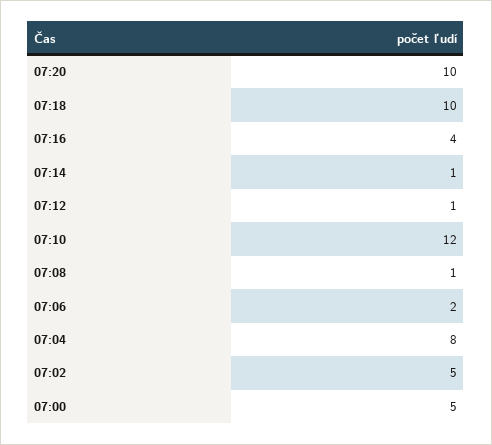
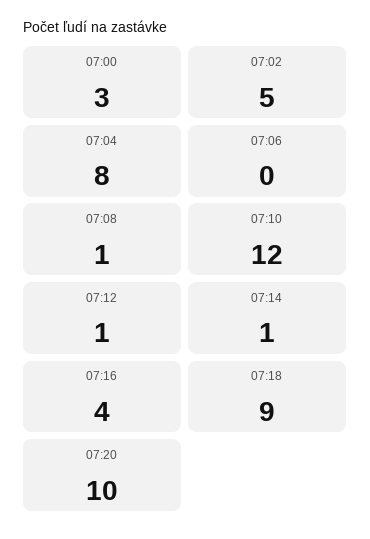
  {
    "07:20": 10,
-   "07:18": 10,
+   "07:18": 9,
    "07:16": 4,
    "07:14": 1,
    "07:12": 1,
    "07:10": 12,
    "07:08": 1,
-   "07:06": 2,
+   "07:06": 0,
    "07:04": 8,
    "07:02": 5,
-   "07:00": 5
+   "07:00": 3
  }

